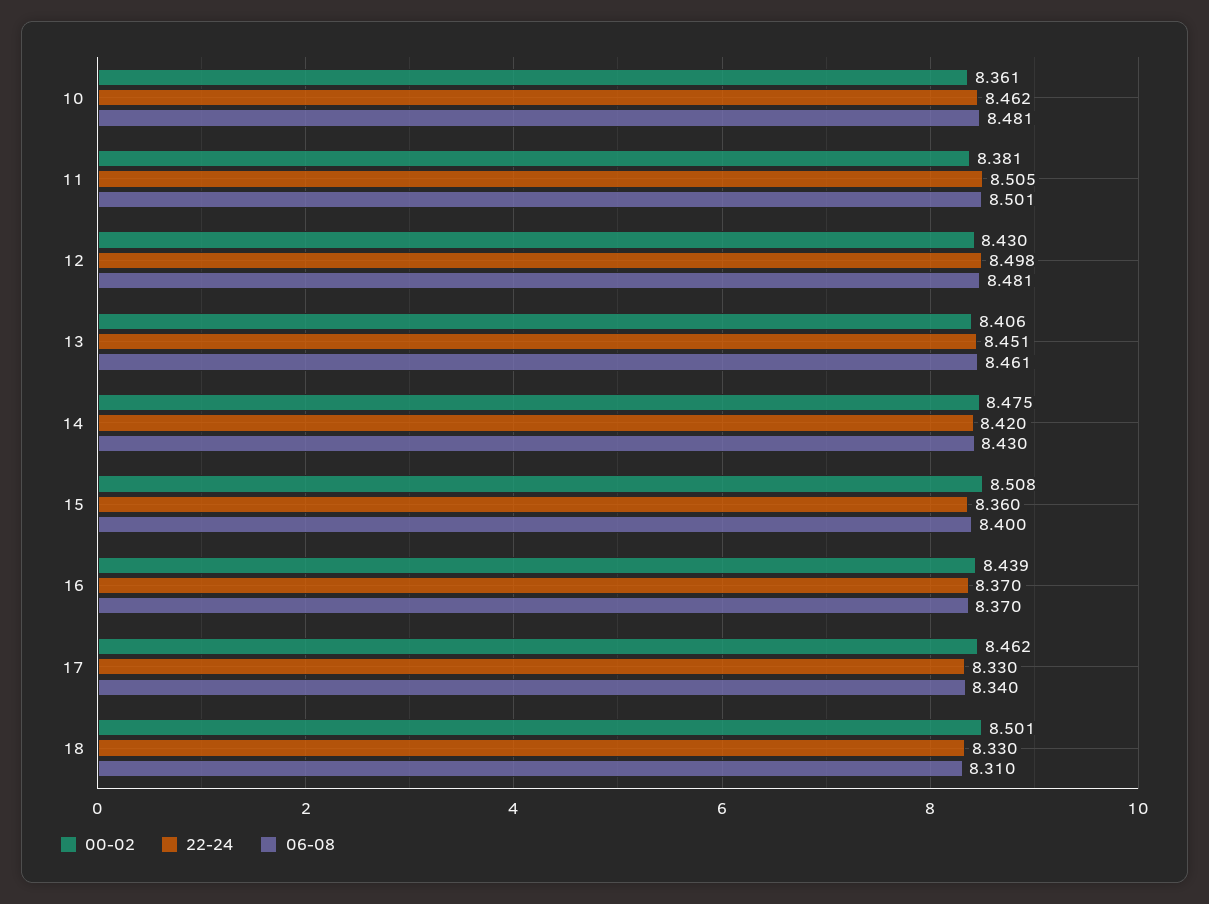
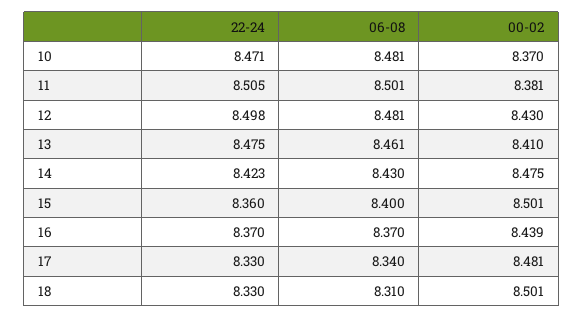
  {
    "00-02": {
-     "10": 8.361,
+     "10": 8.37,
      "11": 8.381,
      "12": 8.43,
-     "13": 8.406,
+     "13": 8.41,
      "14": 8.475,
-     "15": 8.508,
+     "15": 8.501,
      "16": 8.439,
-     "17": 8.462,
+     "17": 8.481,
      "18": 8.501
    },
    "22-24": {
-     "10": 8.462,
+     "10": 8.471,
      "11": 8.505,
      "12": 8.498,
-     "13": 8.451,
+     "13": 8.475,
-     "14": 8.42,
+     "14": 8.423,
      "15": 8.36,
      "16": 8.37,
      "17": 8.33,
      "18": 8.33
    },
    "06-08": {
      "10": 8.481,
      "11": 8.501,
      "12": 8.481,
      "13": 8.461,
      "14": 8.43,
      "15": 8.4,
      "16": 8.37,
      "17": 8.34,
      "18": 8.31
    }
  }

